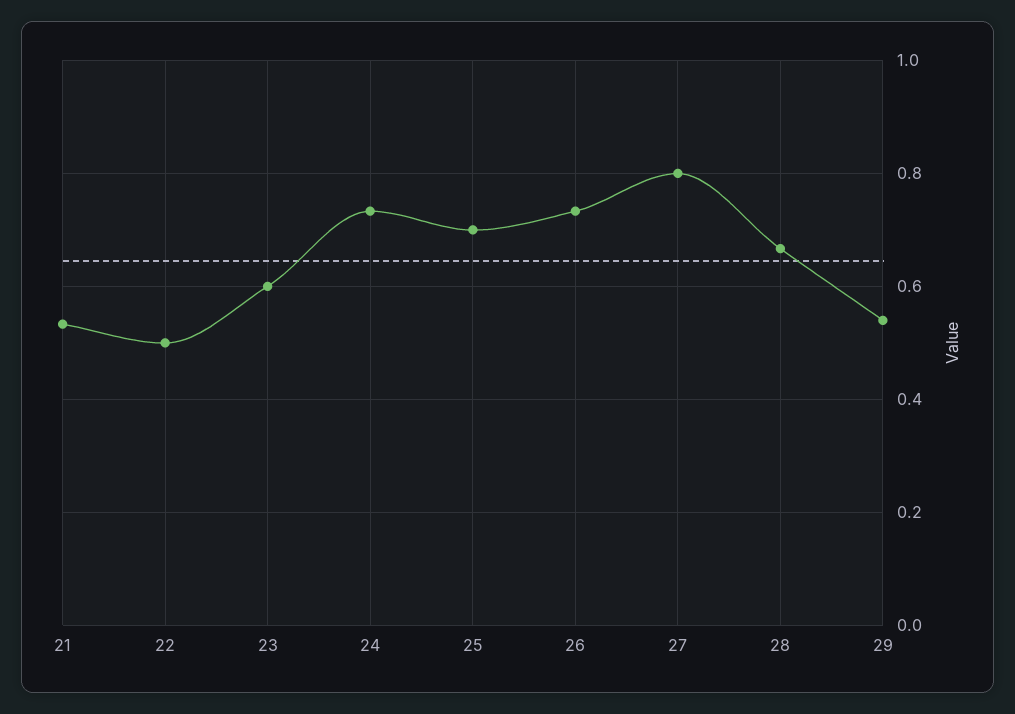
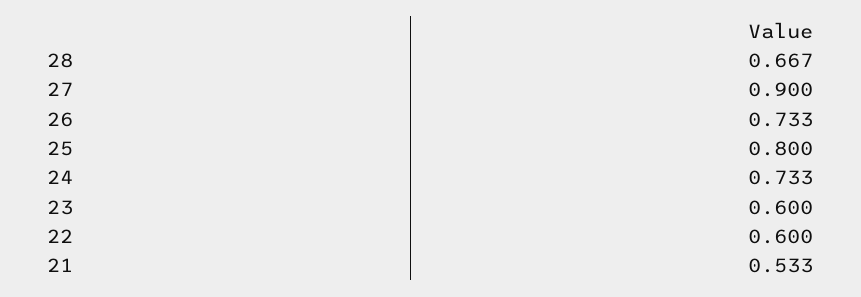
  {
    "21": 0.533,
-   "22": 0.5,
+   "22": 0.6,
    "23": 0.6,
    "24": 0.733,
-   "25": 0.7,
+   "25": 0.8,
    "26": 0.733,
-   "27": 0.8,
+   "27": 0.9,
-   "28": 0.667,
+   "28": 0.667
-   "29": 0.54
  }

